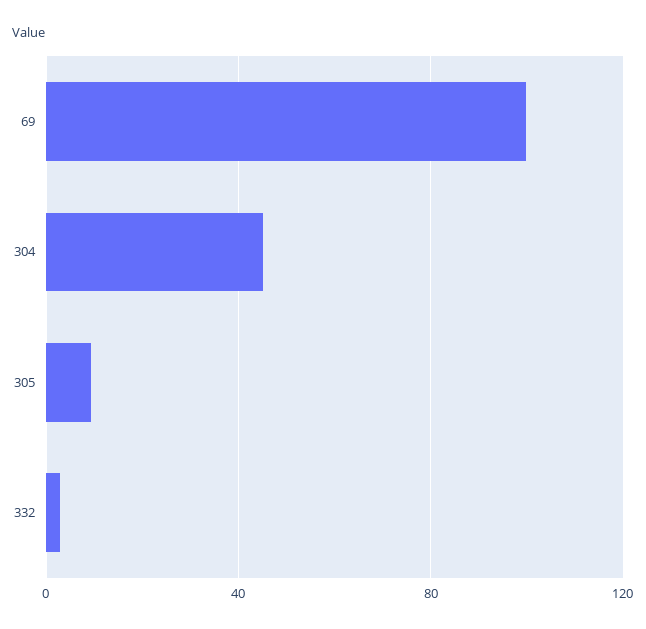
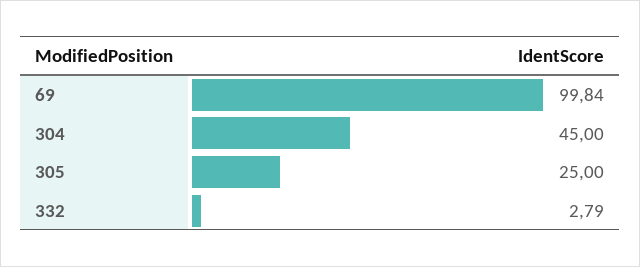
  {
    "69": 99.84,
    "304": 45,
-   "305": 10,
+   "305": 25,
    "332": 2.79
  }

